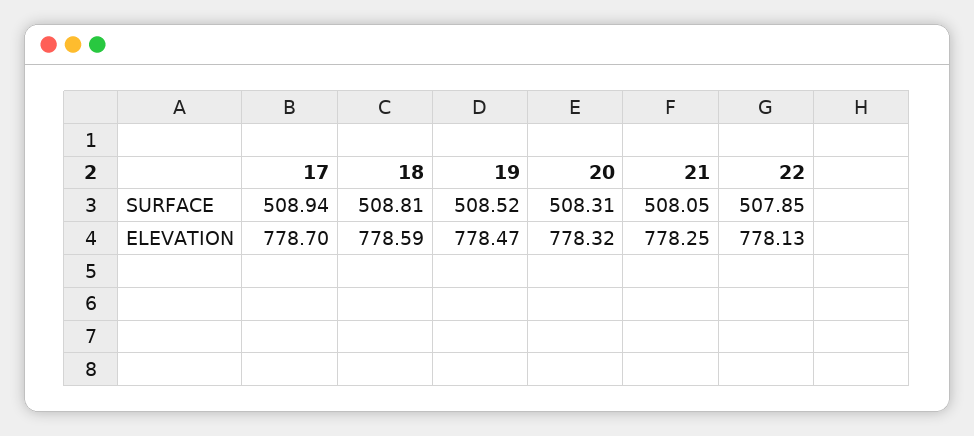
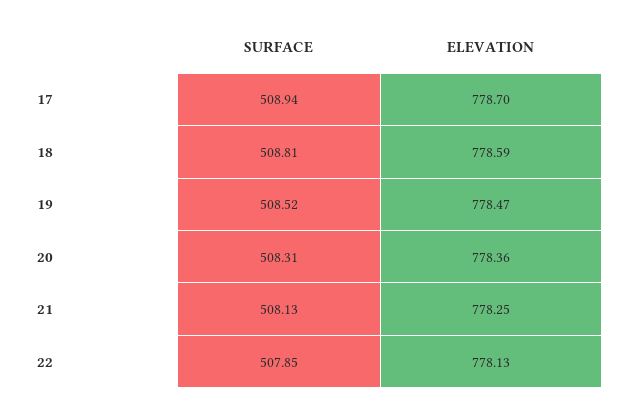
  {
    "17": {
      "SURFACE": 508.94,
      "ELEVATION": 778.7
    },
    "18": {
      "SURFACE": 508.81,
      "ELEVATION": 778.59
    },
    "19": {
      "SURFACE": 508.52,
      "ELEVATION": 778.47
    },
    "20": {
      "SURFACE": 508.31,
-     "ELEVATION": 778.32
+     "ELEVATION": 778.36
    },
    "21": {
-     "SURFACE": 508.05,
+     "SURFACE": 508.13,
      "ELEVATION": 778.25
    },
    "22": {
      "SURFACE": 507.85,
      "ELEVATION": 778.13
    }
  }

